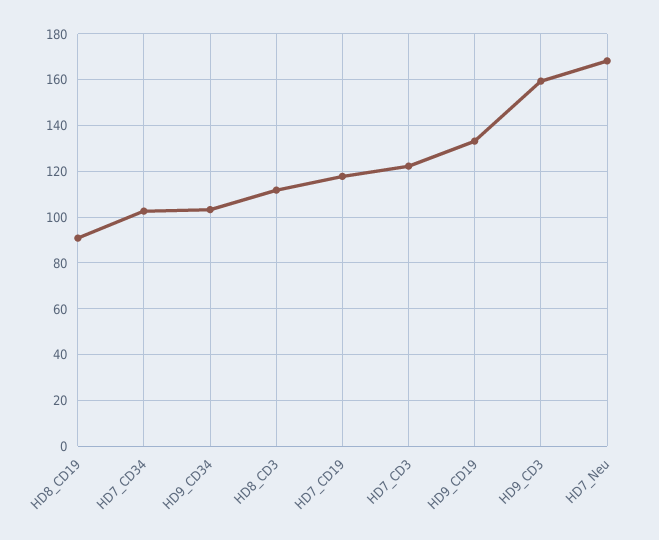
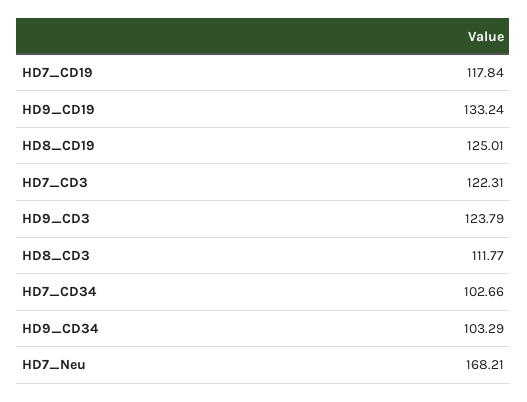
  {
-   "HD8_CD19": 90,
+   "HD8_CD19": 125.01,
    "HD7_CD34": 102.66,
    "HD9_CD34": 103.29,
    "HD8_CD3": 111.77,
    "HD7_CD19": 117.84,
    "HD7_CD3": 122.31,
    "HD9_CD19": 133.24,
-   "HD9_CD3": 160,
+   "HD9_CD3": 123.79,
    "HD7_Neu": 168.21
  }

